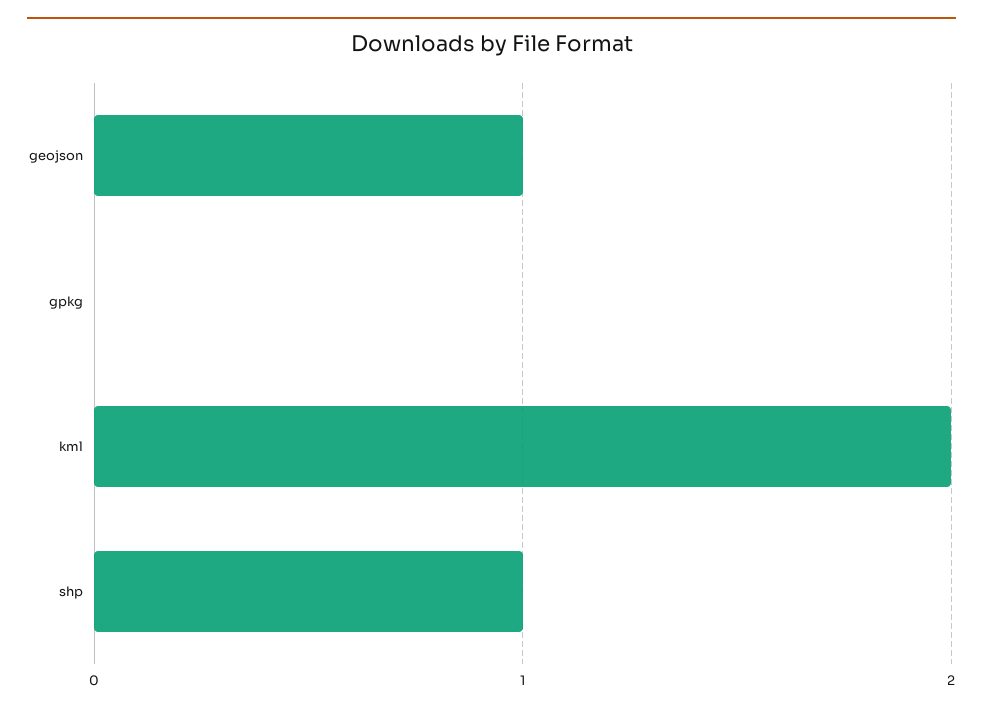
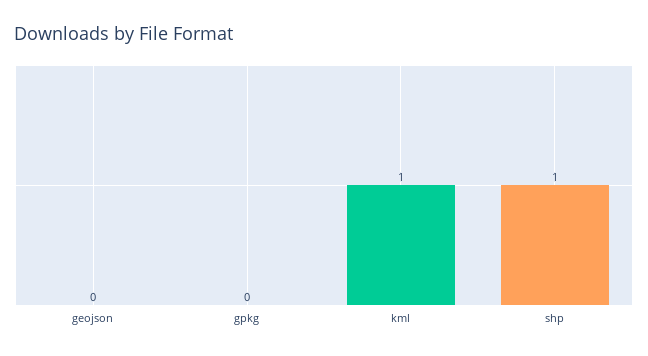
  {
-   "geojson": 1,
+   "geojson": 0,
    "gpkg": 0,
-   "kml": 2,
+   "kml": 1,
    "shp": 1
  }

